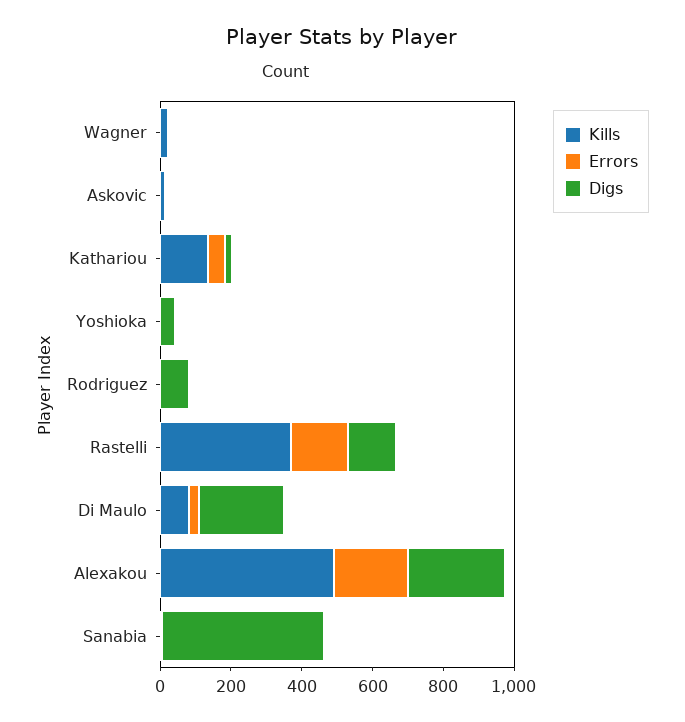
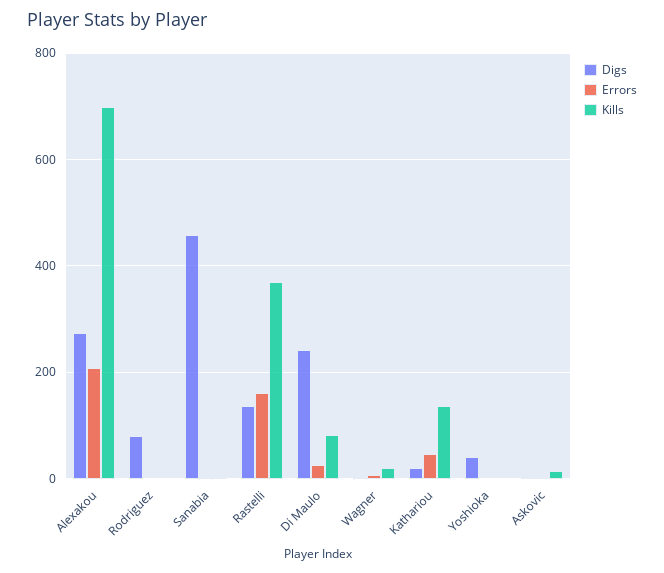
  {
    "Kills": {
      "Wagner": 20,
      "Askovic": 20,
      "Kathariou": 140,
      "Yoshioka": 0,
      "Rodriguez": 0,
      "Rastelli": 360,
      "Di Maulo": 80,
-     "Alexakou": 500,
+     "Alexakou": 700,
      "Sanabia": 0
    },
    "Errors": {
      "Wagner": 0,
      "Askovic": 0,
      "Kathariou": 40,
      "Yoshioka": 0,
      "Rodriguez": 0,
      "Rastelli": 160,
      "Di Maulo": 20,
      "Alexakou": 200,
      "Sanabia": 0
    },
    "Digs": {
      "Wagner": 0,
      "Askovic": 0,
      "Kathariou": 20,
      "Yoshioka": 40,
      "Rodriguez": 80,
      "Rastelli": 140,
      "Di Maulo": 240,
      "Alexakou": 280,
      "Sanabia": 460
    }
  }

